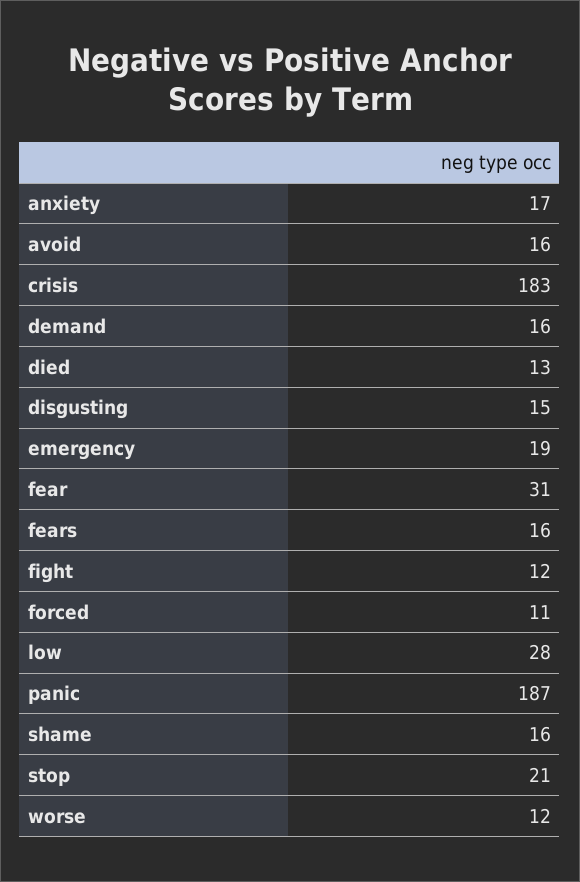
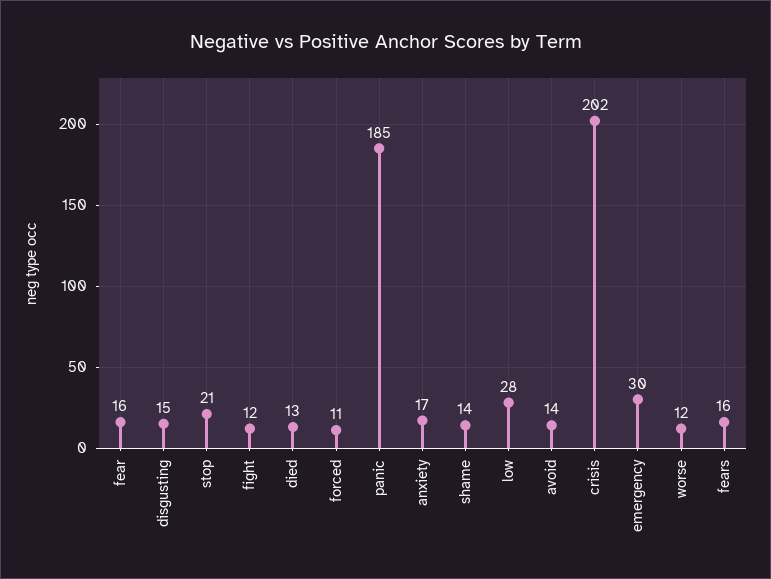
  {
    "anxiety": 17,
-   "avoid": 16,
+   "avoid": 14,
-   "crisis": 183,
+   "crisis": 202,
-   "demand": 16,
    "died": 13,
    "disgusting": 15,
-   "emergency": 19,
+   "emergency": 30,
-   "fear": 31,
+   "fear": 16,
    "fears": 16,
    "fight": 12,
    "forced": 11,
    "low": 28,
-   "panic": 187,
+   "panic": 185,
-   "shame": 16,
+   "shame": 14,
    "stop": 21,
    "worse": 12
  }

